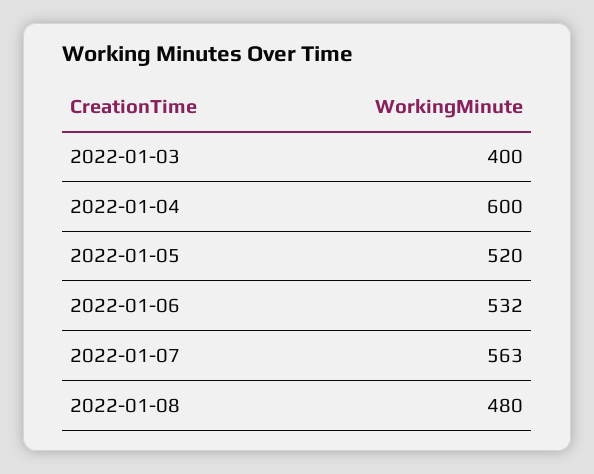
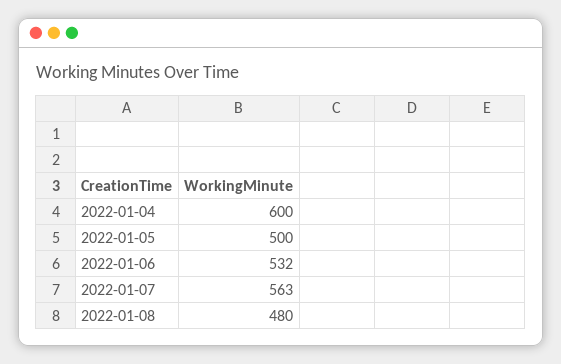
  {
-   "2022-01-03": 400,
    "2022-01-04": 600,
-   "2022-01-05": 520,
+   "2022-01-05": 500,
    "2022-01-06": 532,
    "2022-01-07": 563,
    "2022-01-08": 480
  }

